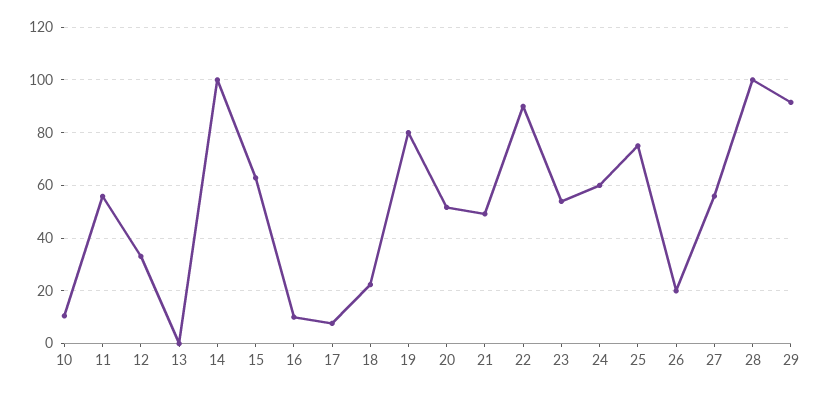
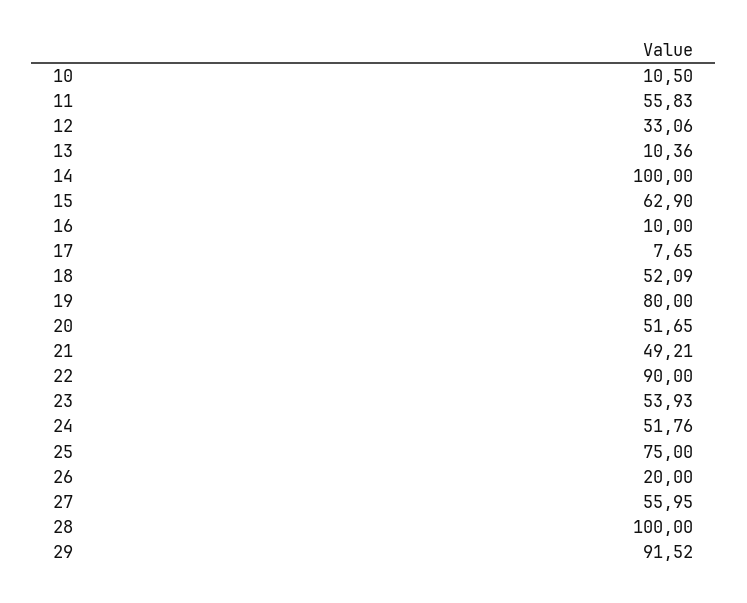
  {
    "10": 10.5,
    "11": 55.83,
    "12": 33.06,
-   "13": 0,
+   "13": 10.36,
    "14": 100,
    "15": 62.9,
    "16": 10,
    "17": 7.65,
-   "18": 22.5,
+   "18": 52.09,
    "19": 80,
    "20": 51.65,
    "21": 49.21,
    "22": 90,
    "23": 53.93,
-   "24": 60,
+   "24": 51.76,
    "25": 75,
    "26": 20,
    "27": 55.95,
    "28": 100,
    "29": 91.52
  }

